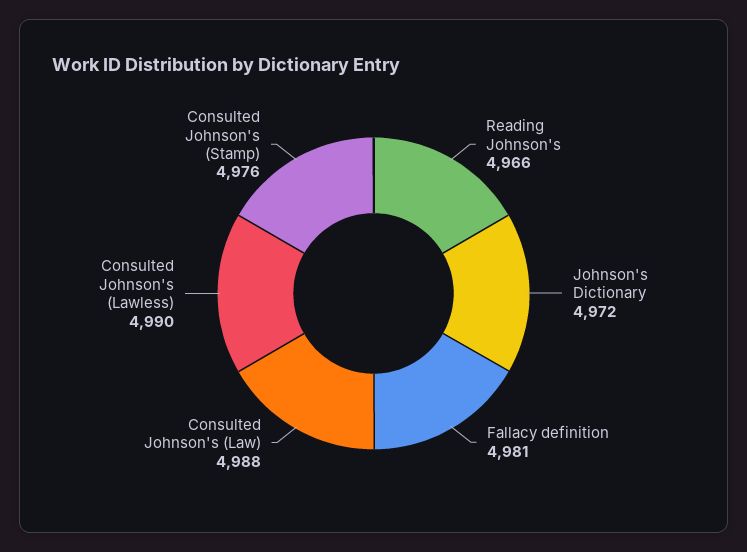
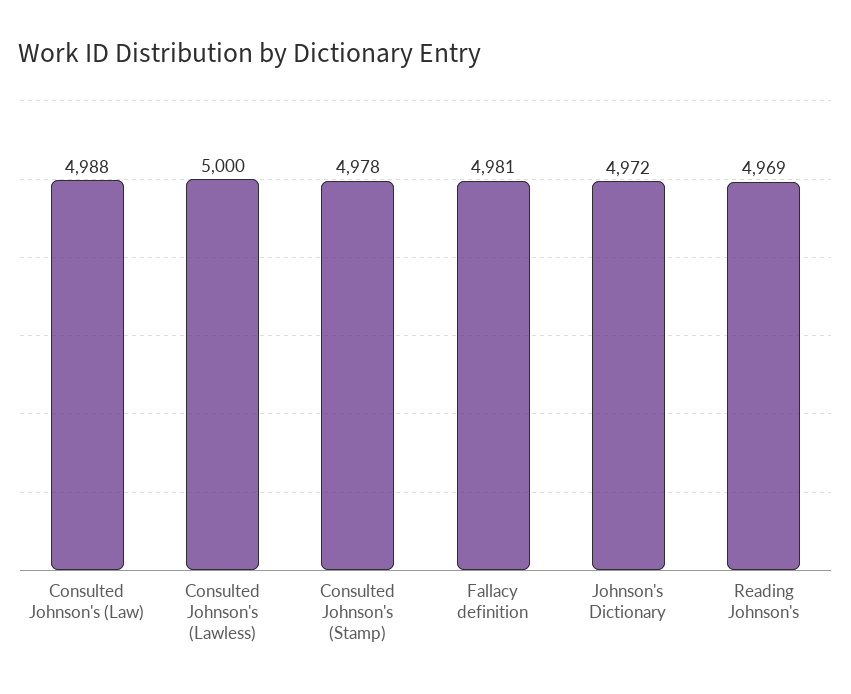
  {
-   "Reading Johnson's": 4966,
+   "Reading Johnson's": 4969,
    "Johnson's Dictionary": 4972,
    "Fallacy definition": 4981,
    "Consulted Johnson's (Law)": 4988,
-   "Consulted Johnson's (Lawless)": 4990,
+   "Consulted Johnson's (Lawless)": 5000,
-   "Consulted Johnson's (Stamp)": 4976
+   "Consulted Johnson's (Stamp)": 4978
  }

